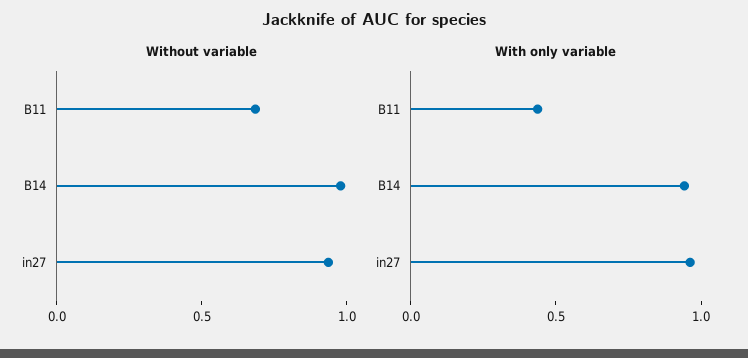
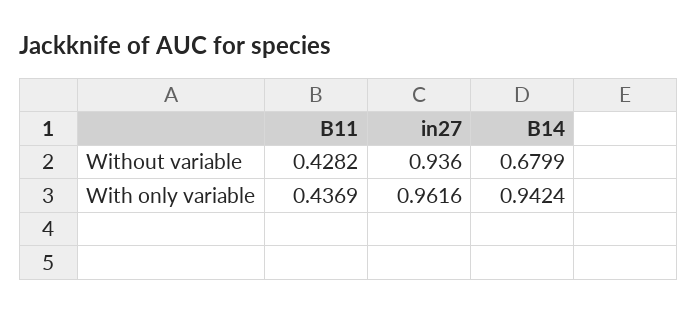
  {
    "Without variable": {
-     "B11": 0.7,
+     "B11": 0.4282,
-     "B14": 1,
+     "B14": 0.6799,
      "in27": 0.936
    },
    "With only variable": {
      "B11": 0.4369,
      "B14": 0.9424,
      "in27": 0.9616
    }
  }

